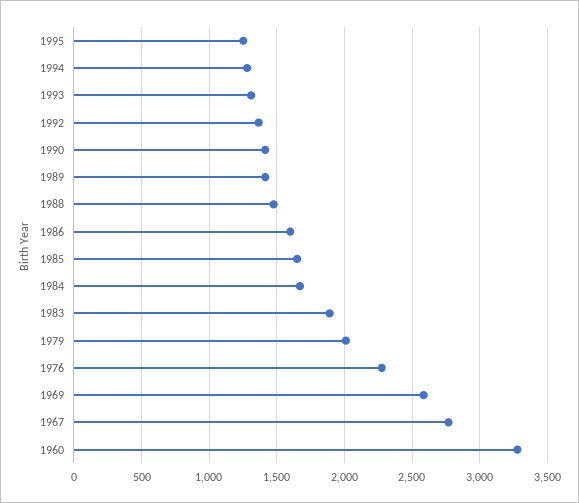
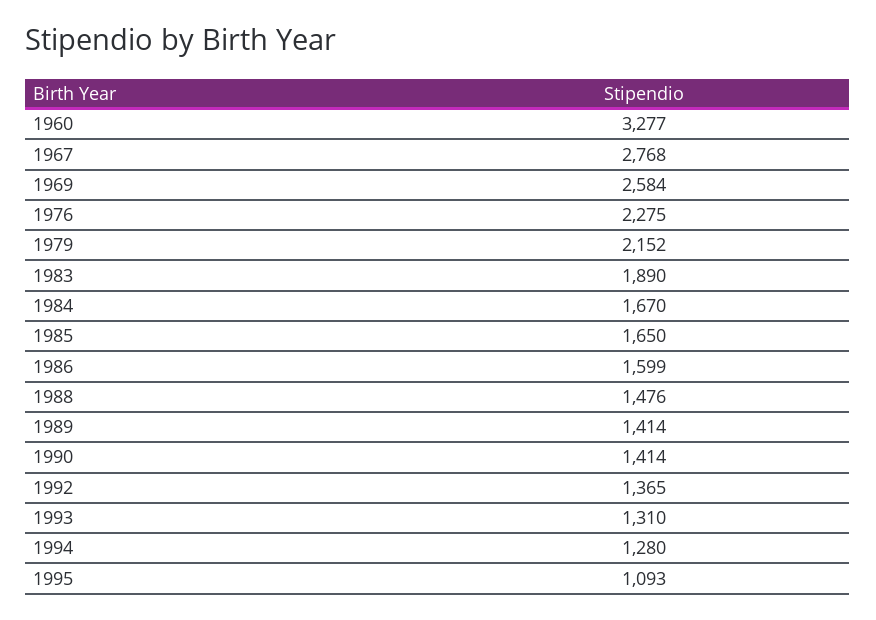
  {
-   "1995": 1250,
+   "1995": 1093,
    "1994": 1280,
    "1993": 1310,
    "1992": 1365,
    "1990": 1414,
    "1989": 1414,
    "1988": 1476,
    "1986": 1599,
    "1985": 1650,
    "1984": 1670,
    "1983": 1890,
-   "1979": 2000,
+   "1979": 2152,
    "1976": 2275,
    "1969": 2584,
    "1967": 2768,
    "1960": 3277
  }

